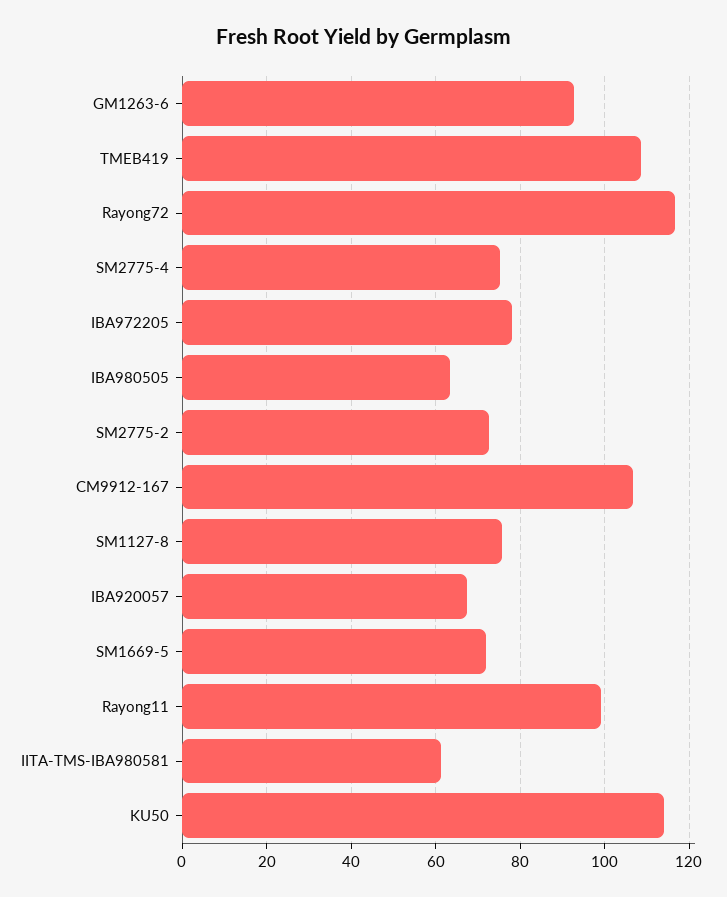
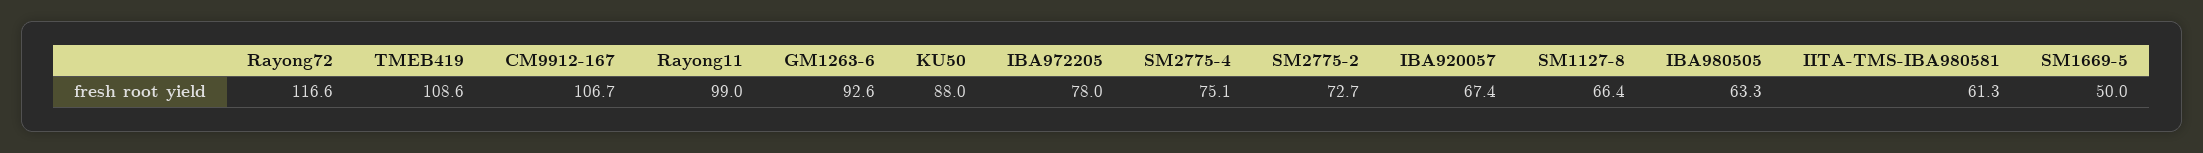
  {
    "GM1263-6": 92.6,
    "TMEB419": 108.6,
    "Rayong72": 116.6,
    "SM2775-4": 75.1,
    "IBA972205": 78,
    "IBA980505": 63.3,
    "SM2775-2": 72.7,
    "CM9912-167": 106.7,
-   "SM1127-8": 76,
+   "SM1127-8": 66.4,
    "IBA920057": 67.4,
-   "SM1669-5": 72,
+   "SM1669-5": 50,
    "Rayong11": 99,
    "IITA-TMS-IBA980581": 61.3,
-   "KU50": 114
+   "KU50": 88
  }

